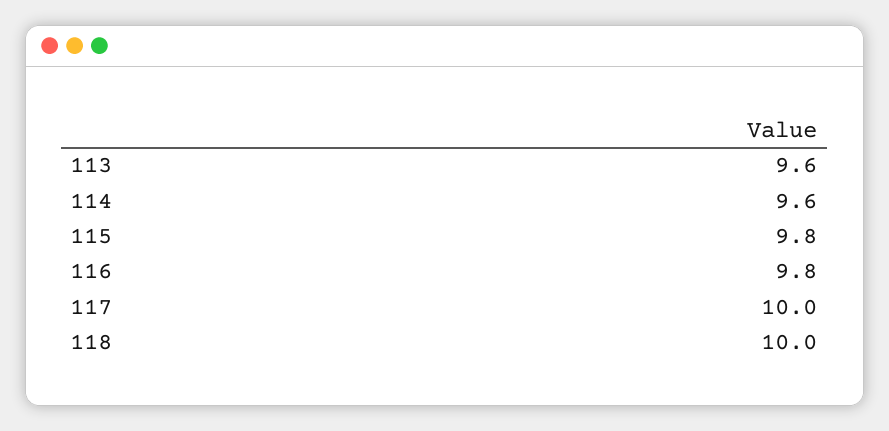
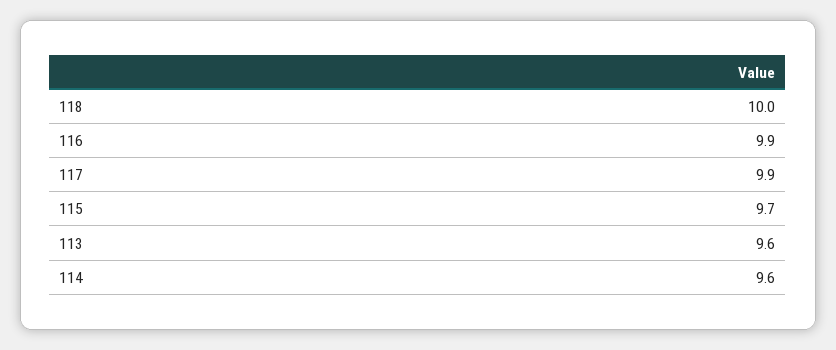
  {
    "113": 9.6,
    "114": 9.6,
-   "115": 9.8,
+   "115": 9.7,
-   "116": 9.8,
+   "116": 9.9,
-   "117": 10,
+   "117": 9.9,
    "118": 10
  }

